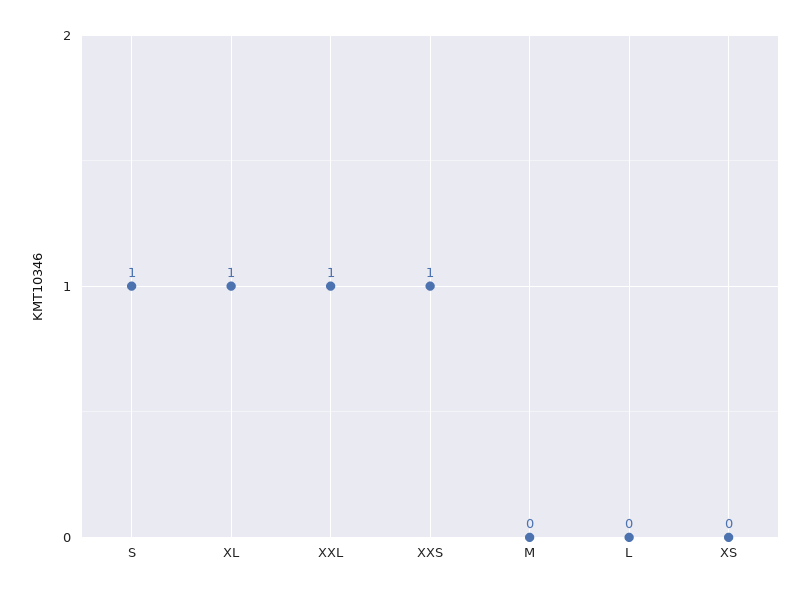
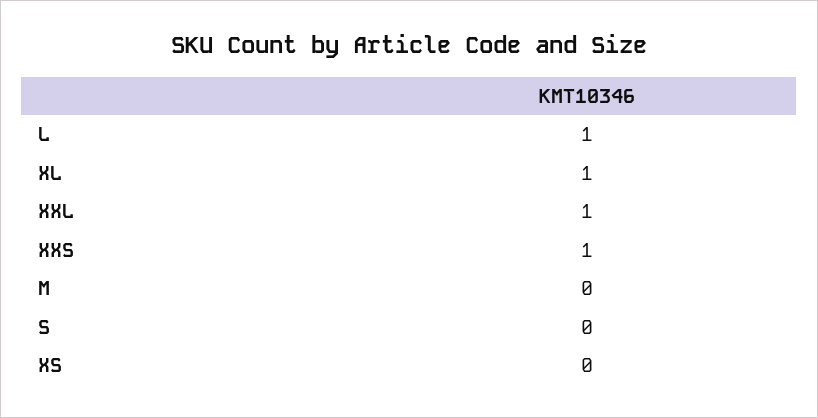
  {
-   "S": 1,
+   "S": 0,
    "XL": 1,
    "XXL": 1,
    "XXS": 1,
    "M": 0,
-   "L": 0,
+   "L": 1,
    "XS": 0
  }

